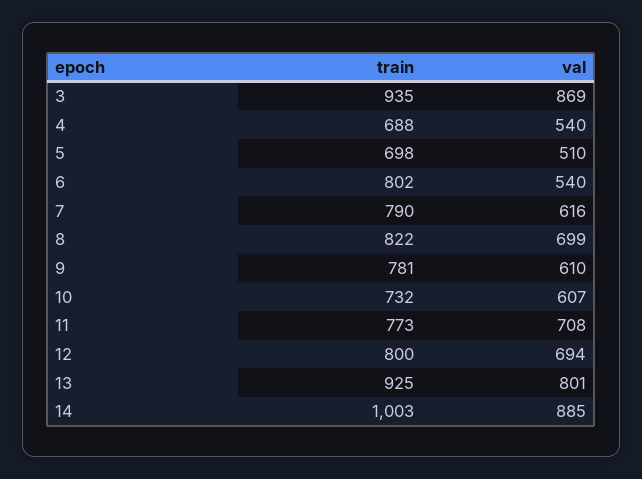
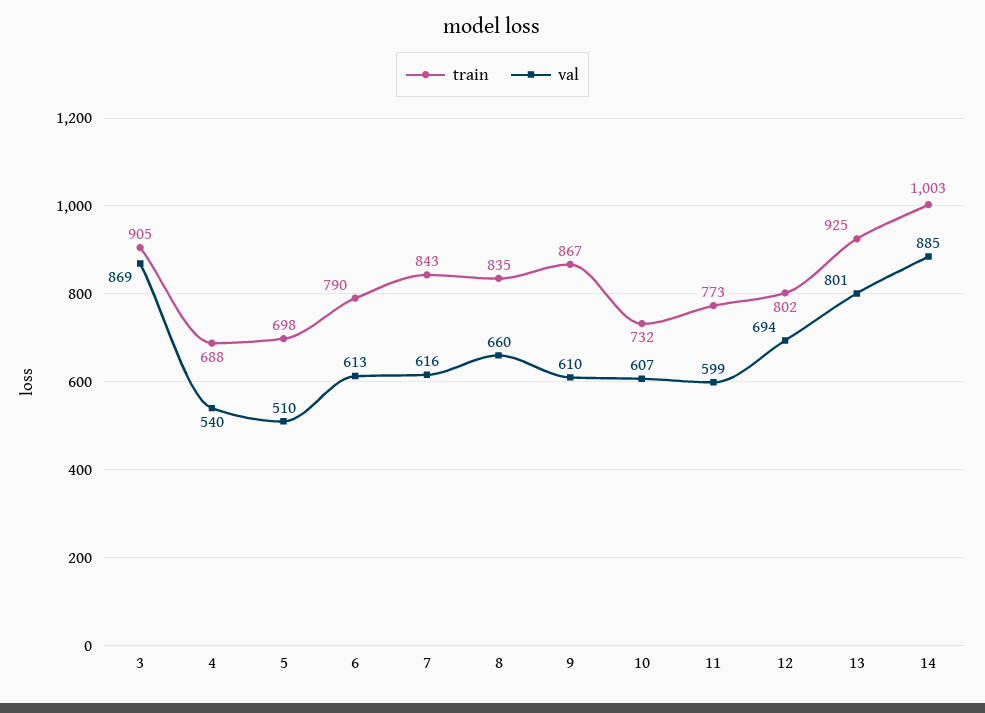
  {
    "train": {
-     "3": 935,
+     "3": 905,
      "4": 688,
      "5": 698,
-     "6": 802,
+     "6": 790,
-     "7": 790,
+     "7": 843,
-     "8": 822,
+     "8": 835,
-     "9": 781,
+     "9": 867,
      "10": 732,
      "11": 773,
-     "12": 800,
+     "12": 802,
      "13": 925,
      "14": 1003
    },
    "val": {
      "3": 869,
      "4": 540,
      "5": 510,
-     "6": 540,
+     "6": 613,
      "7": 616,
-     "8": 699,
+     "8": 660,
      "9": 610,
      "10": 607,
-     "11": 708,
+     "11": 599,
      "12": 694,
      "13": 801,
      "14": 885
    }
  }

